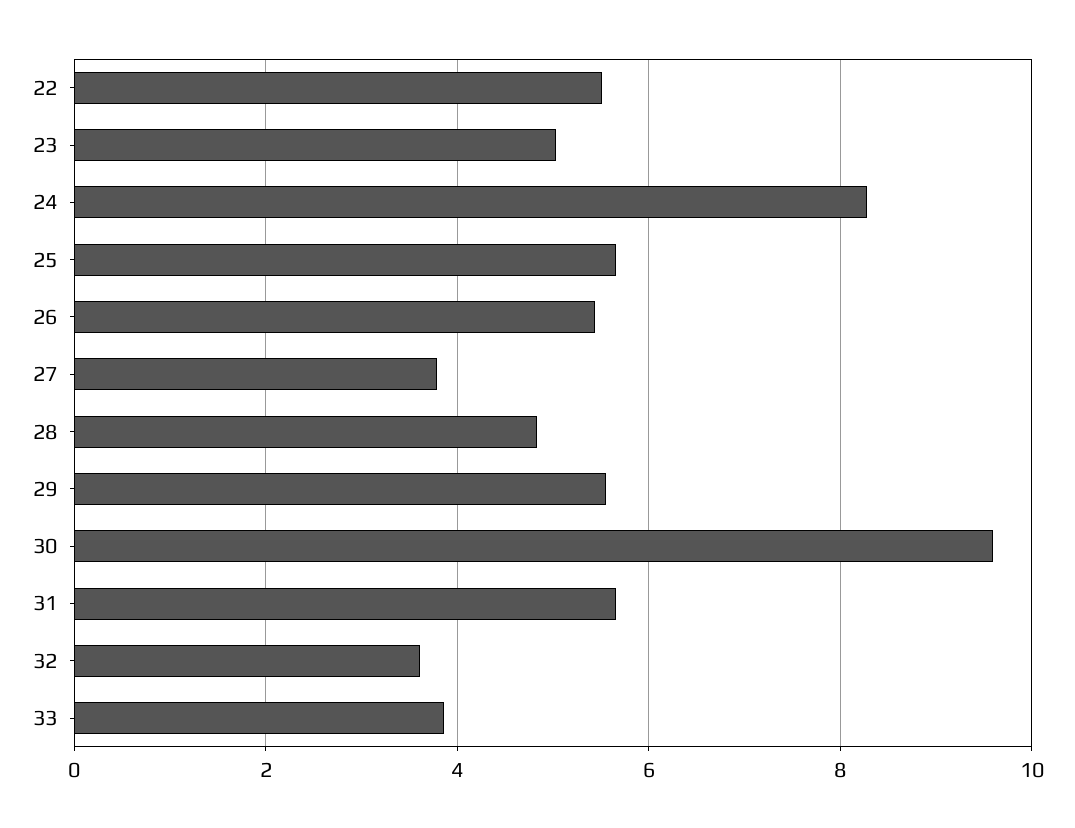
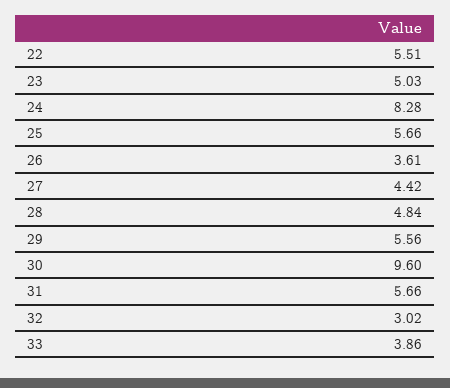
  {
    "22": 5.51,
    "23": 5.03,
    "24": 8.28,
    "25": 5.66,
-   "26": 5.4,
+   "26": 3.61,
-   "27": 3.8,
+   "27": 4.42,
    "28": 4.84,
    "29": 5.56,
    "30": 9.6,
    "31": 5.66,
-   "32": 3.6,
+   "32": 3.02,
    "33": 3.86
  }

